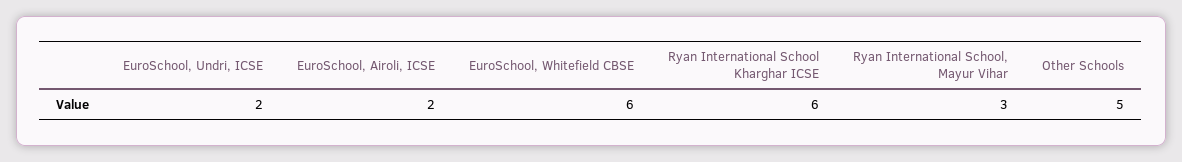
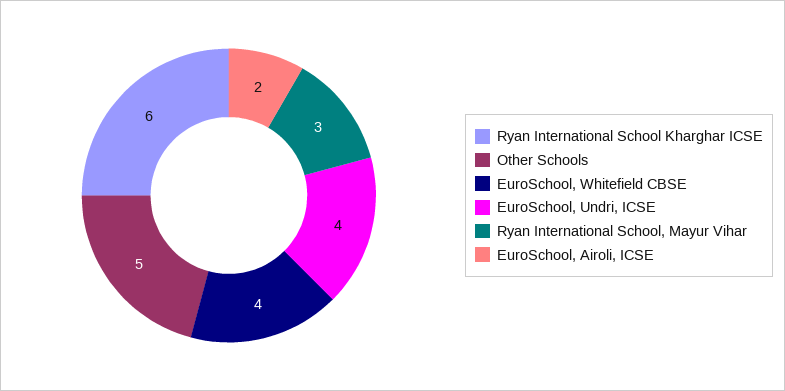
  {
-   "EuroSchool, Undri, ICSE": 2,
+   "EuroSchool, Undri, ICSE": 4,
    "EuroSchool, Airoli, ICSE": 2,
-   "EuroSchool, Whitefield CBSE": 6,
+   "EuroSchool, Whitefield CBSE": 4,
    "Ryan International School Kharghar ICSE": 6,
    "Ryan International School, Mayur Vihar": 3,
    "Other Schools": 5
  }

